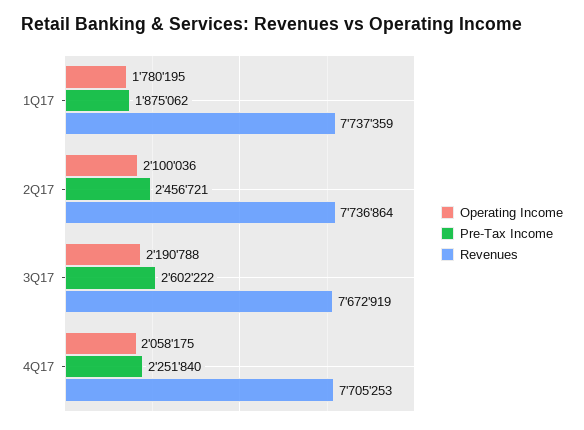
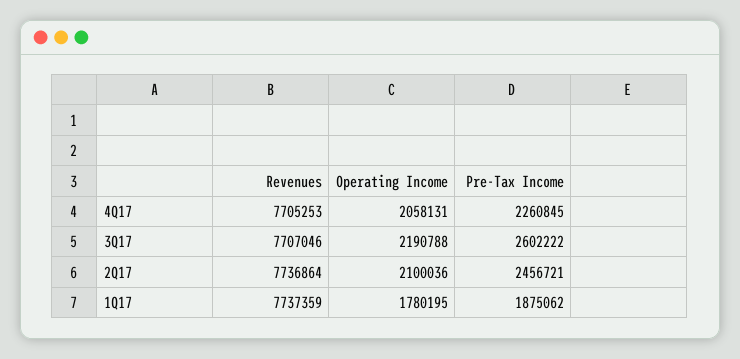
  {
    "Operating Income": {
      "1Q17": 1780195,
      "2Q17": 2100036,
      "3Q17": 2190788,
-     "4Q17": 2058175
+     "4Q17": 2058131
    },
    "Pre-Tax Income": {
      "1Q17": 1875062,
      "2Q17": 2456721,
      "3Q17": 2602222,
-     "4Q17": 2251840
+     "4Q17": 2260845
    },
    "Revenues": {
      "1Q17": 7737359,
      "2Q17": 7736864,
-     "3Q17": 7672919,
+     "3Q17": 7707046,
      "4Q17": 7705253
    }
  }

